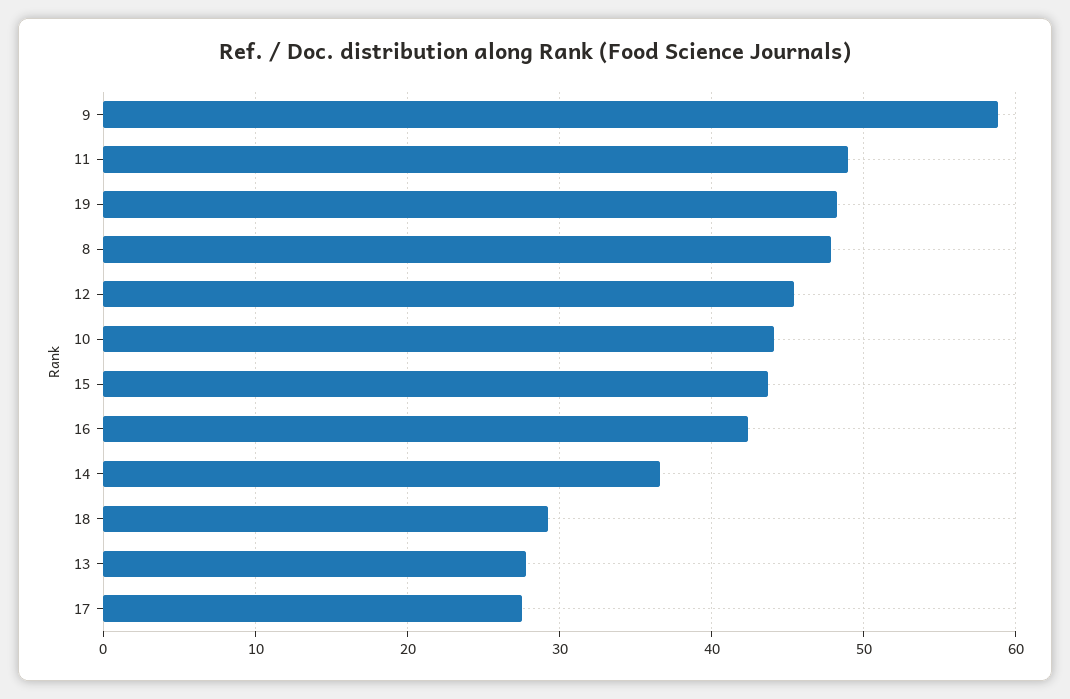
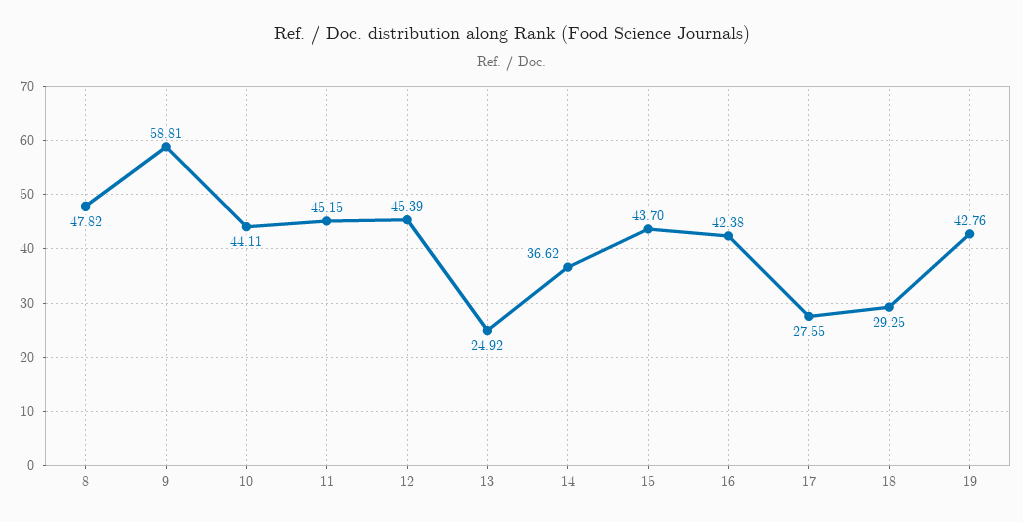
  {
    "9": 58.81,
-   "11": 49,
+   "11": 45.15,
-   "19": 48,
+   "19": 42.76,
    "8": 47.82,
    "12": 45.39,
    "10": 44.11,
    "15": 43.7,
    "16": 42.38,
    "14": 36.62,
    "18": 29.25,
-   "13": 28,
+   "13": 24.92,
    "17": 27.55
  }

